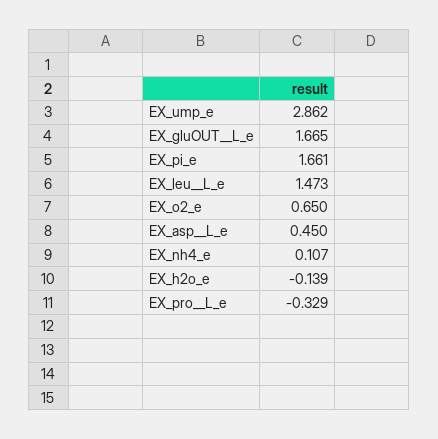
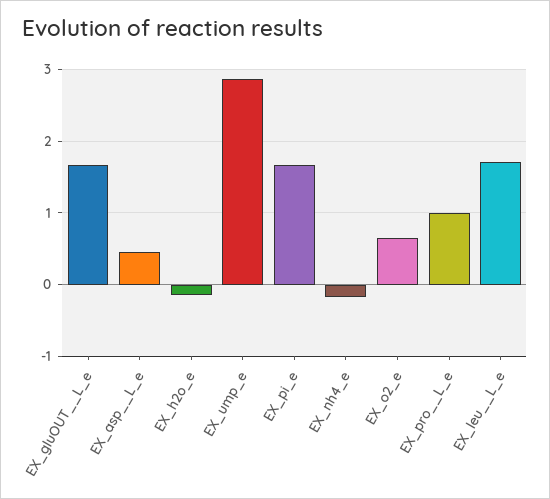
  {
    "EX_ump_e": 2.862,
    "EX_gluOUT__L_e": 1.665,
    "EX_pi_e": 1.661,
-   "EX_leu__L_e": 1.473,
+   "EX_leu__L_e": 1.7,
    "EX_o2_e": 0.65,
    "EX_asp__L_e": 0.45,
-   "EX_nh4_e": 0.107,
+   "EX_nh4_e": -0.2,
    "EX_h2o_e": -0.139,
-   "EX_pro__L_e": -0.329
+   "EX_pro__L_e": 1
  }

